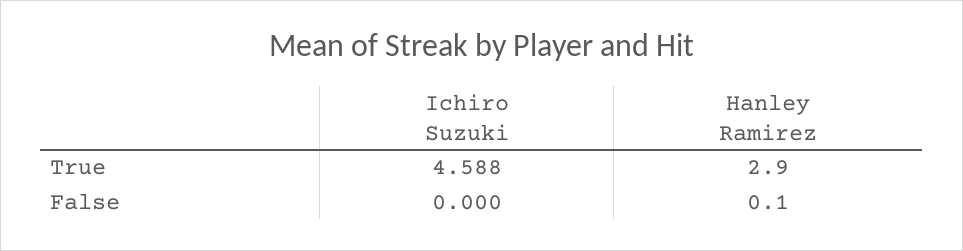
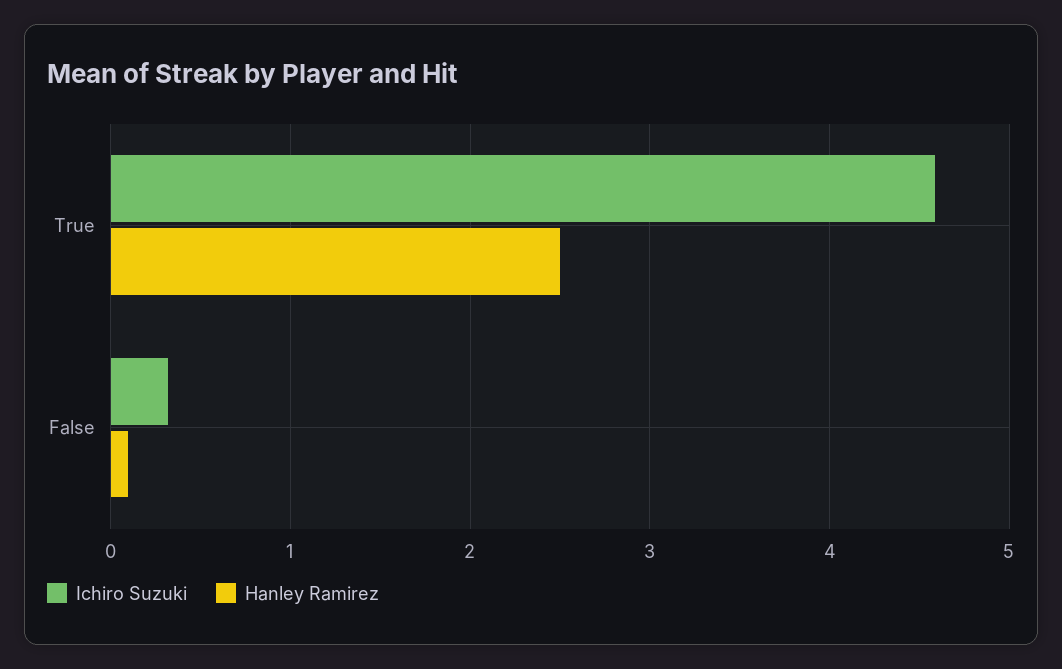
  {
    "Ichiro Suzuki": {
      "True": 4.588,
-     "False": 0
+     "False": 0.3
    },
    "Hanley Ramirez": {
-     "True": 2.9,
+     "True": 2.5,
      "False": 0.1
    }
  }

